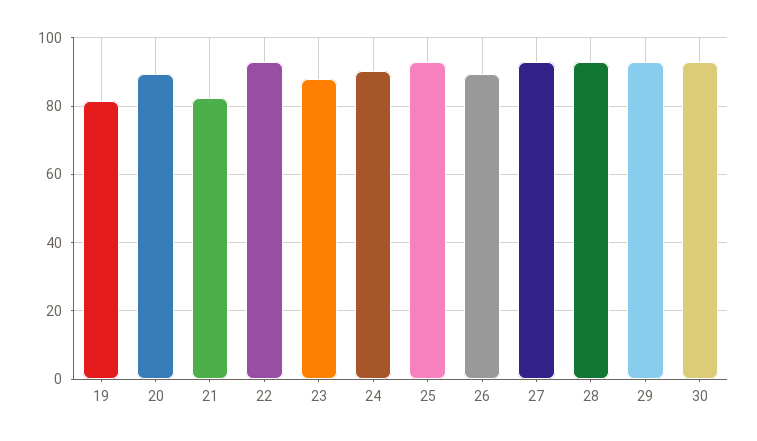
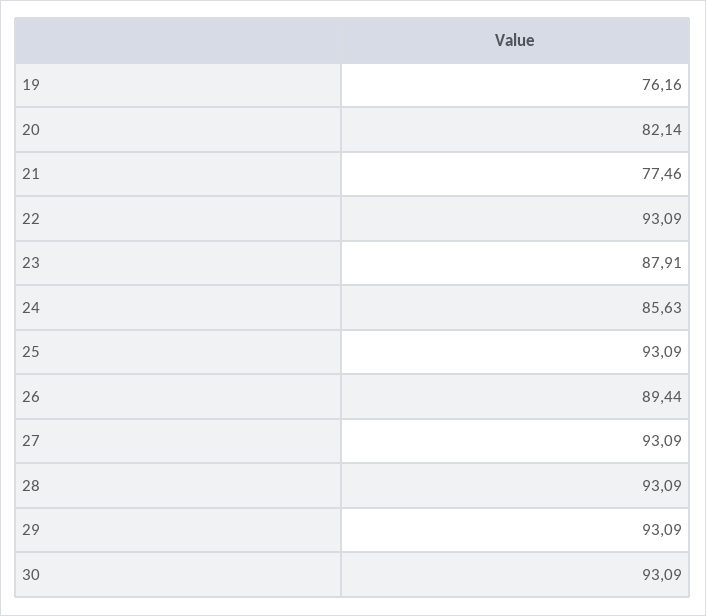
  {
-   "19": 82,
+   "19": 76.16,
-   "20": 90,
+   "20": 82.14,
-   "21": 82,
+   "21": 77.46,
    "22": 93.09,
    "23": 87.91,
-   "24": 90,
+   "24": 85.63,
    "25": 93.09,
    "26": 89.44,
    "27": 93.09,
    "28": 93.09,
    "29": 93.09,
    "30": 93.09
  }

